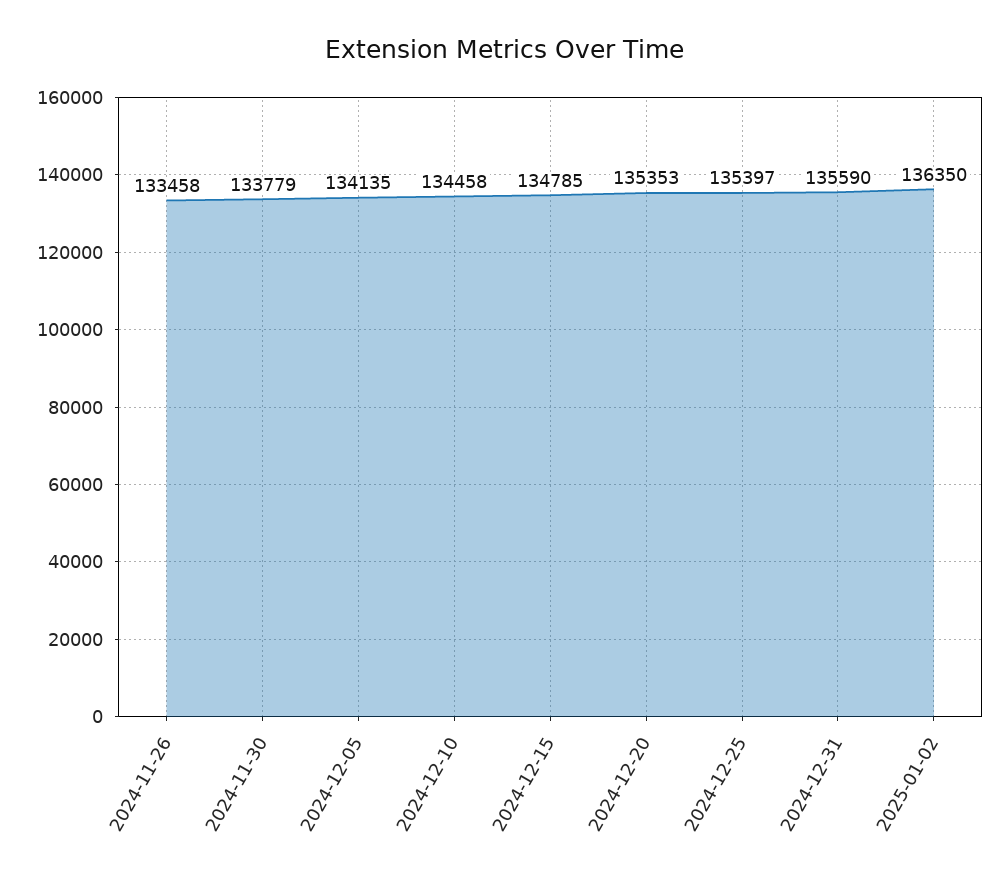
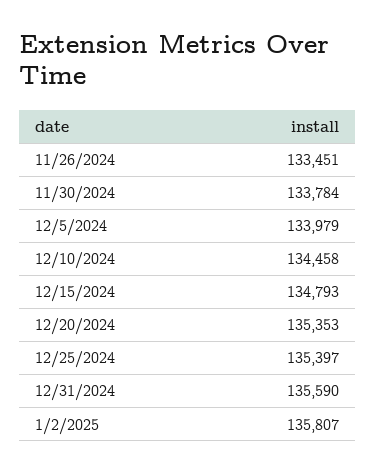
  {
-   "2024-11-26": 133458,
+   "2024-11-26": 133451,
-   "2024-11-30": 133779,
+   "2024-11-30": 133784,
-   "2024-12-05": 134135,
+   "2024-12-05": 133979,
    "2024-12-10": 134458,
-   "2024-12-15": 134785,
+   "2024-12-15": 134793,
    "2024-12-20": 135353,
    "2024-12-25": 135397,
    "2024-12-31": 135590,
-   "2025-01-02": 136350
+   "2025-01-02": 135807
  }

